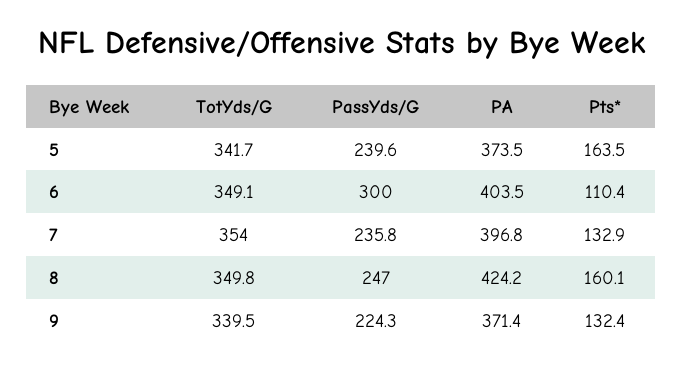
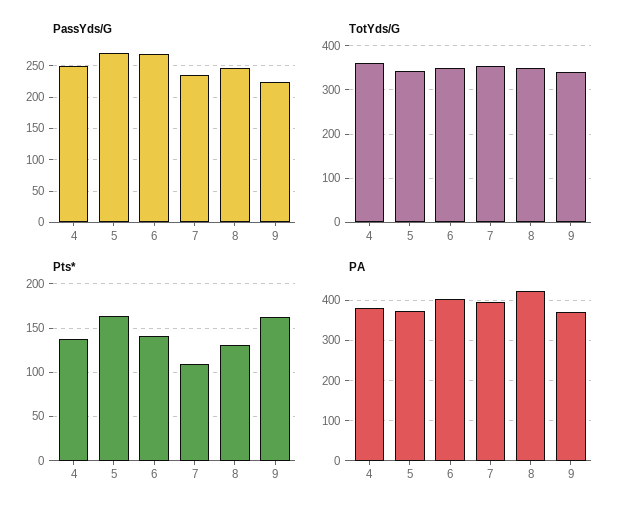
  {
    "TotYds/G": {
      "5": 341.7,
      "6": 349.1,
      "7": 354,
      "8": 349.8,
-     "9": 339.5
+     "9": 339.5,
+     "4": 360
    },
    "PassYds/G": {
-     "5": 239.6,
+     "5": 270,
-     "6": 300,
+     "6": 270,
      "7": 235.8,
      "8": 247,
-     "9": 224.3
+     "9": 224.3,
+     "4": 250
    },
    "PA": {
      "5": 373.5,
      "6": 403.5,
      "7": 396.8,
      "8": 424.2,
-     "9": 371.4
+     "9": 371.4,
+     "4": 380
    },
    "Pts*": {
      "5": 163.5,
-     "6": 110.4,
+     "6": 140,
-     "7": 132.9,
+     "7": 110,
-     "8": 160.1,
+     "8": 130,
-     "9": 132.4
+     "9": 160,
+     "4": 140
    }
  }

